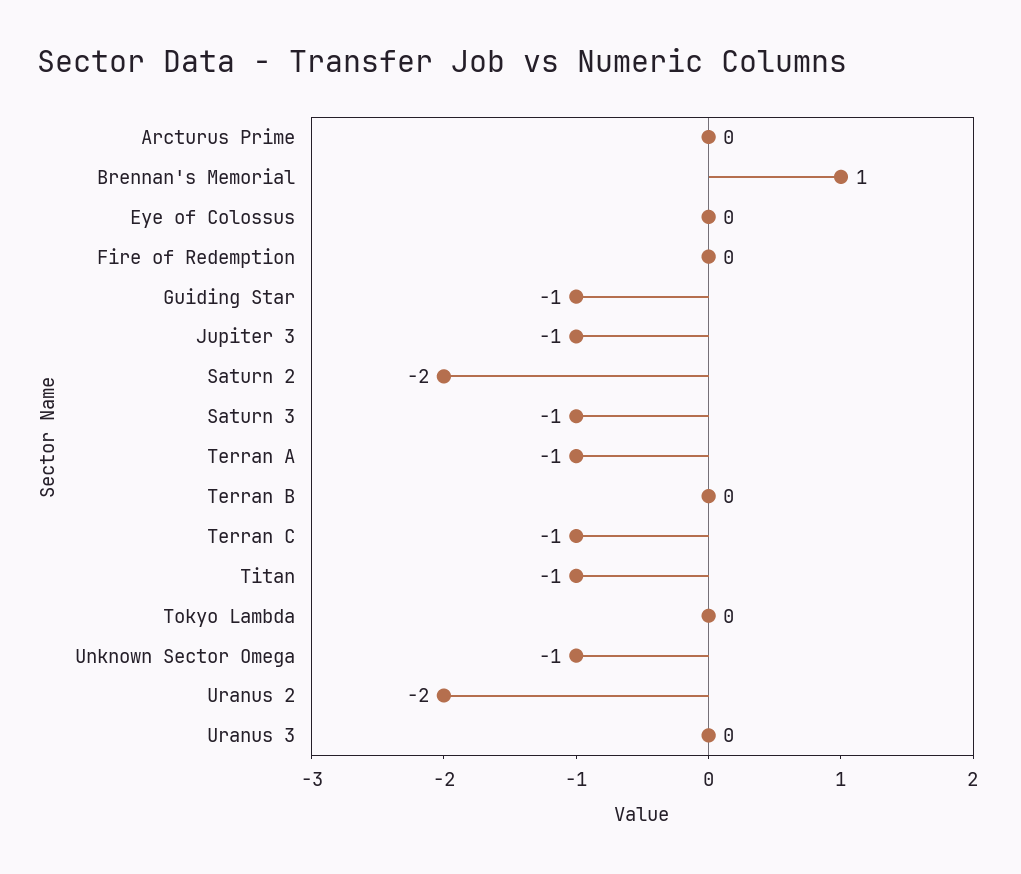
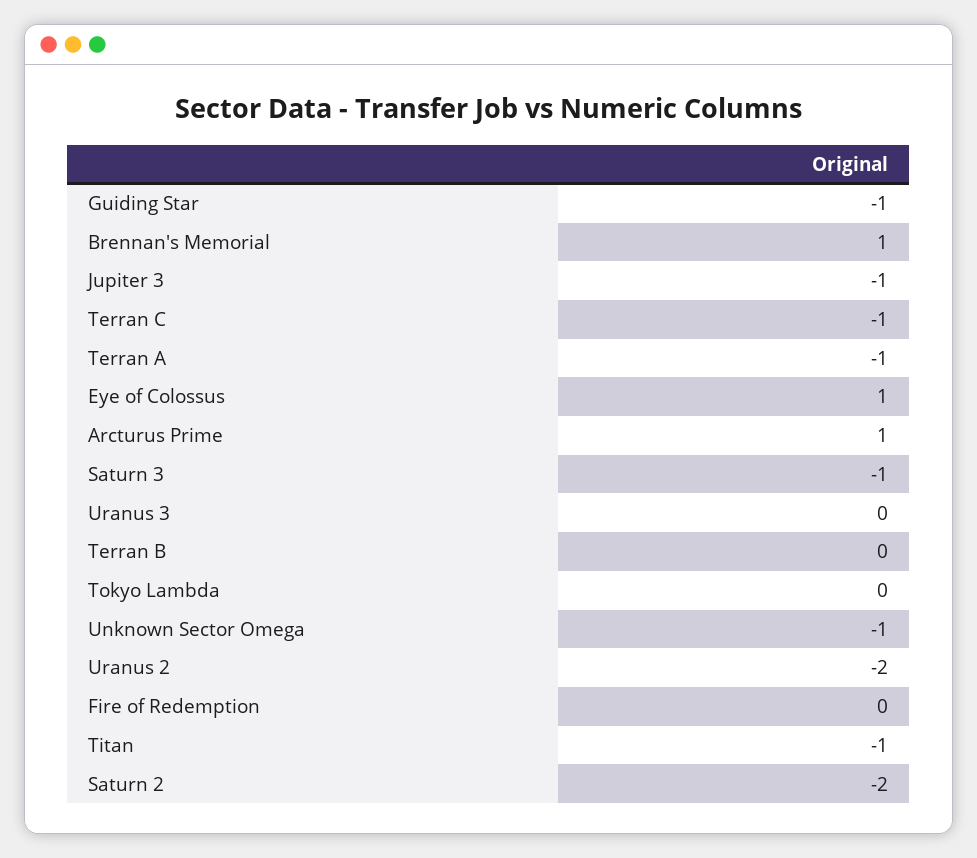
  {
-   "Arcturus Prime": 0,
+   "Arcturus Prime": 1,
    "Brennan's Memorial": 1,
-   "Eye of Colossus": 0,
+   "Eye of Colossus": 1,
    "Fire of Redemption": 0,
    "Guiding Star": -1,
    "Jupiter 3": -1,
    "Saturn 2": -2,
    "Saturn 3": -1,
    "Terran A": -1,
    "Terran B": 0,
    "Terran C": -1,
    "Titan": -1,
    "Tokyo Lambda": 0,
    "Unknown Sector Omega": -1,
    "Uranus 2": -2,
    "Uranus 3": 0
  }

